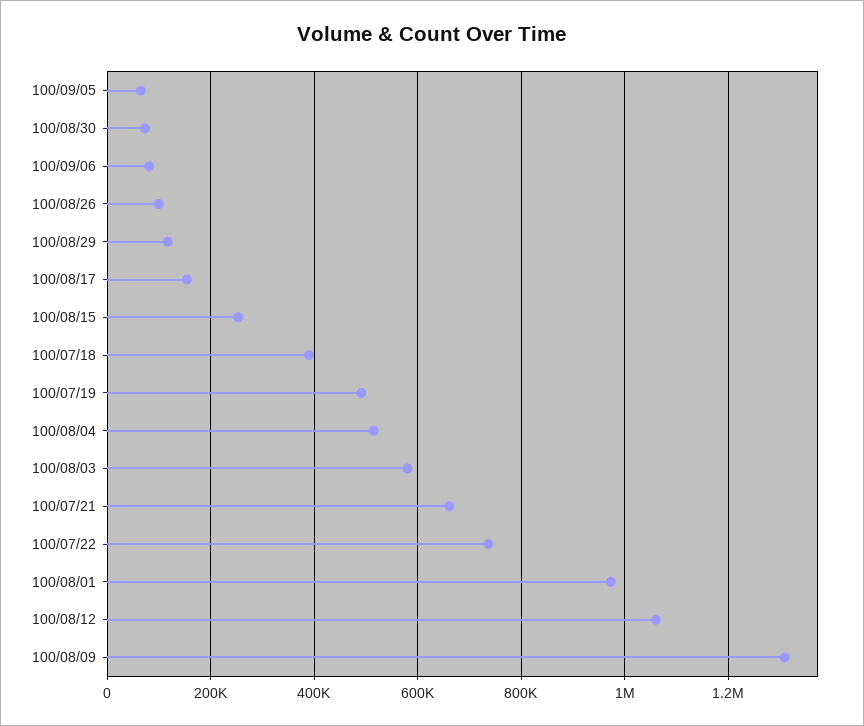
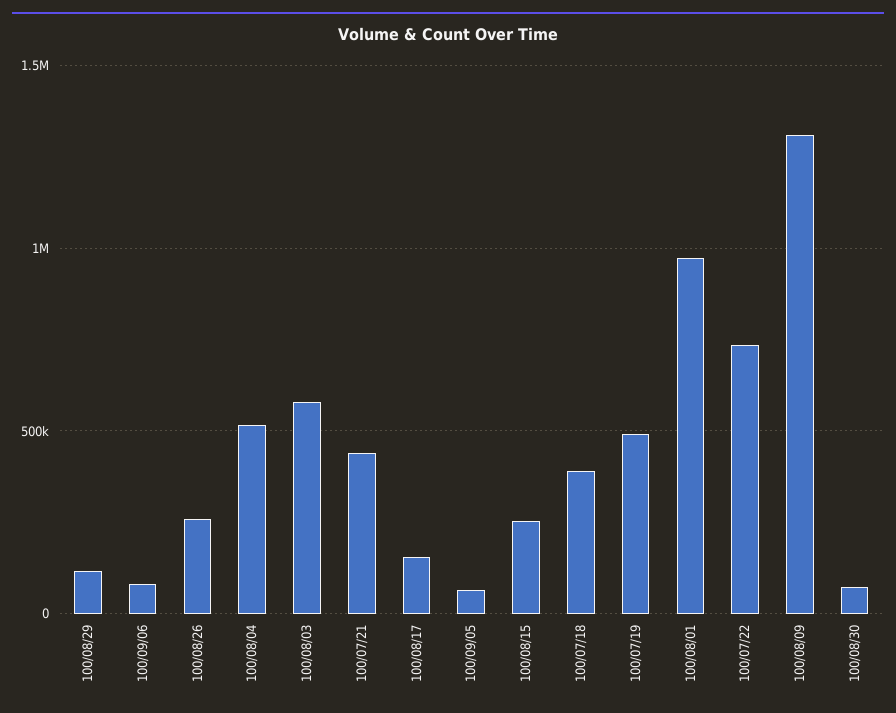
  {
    "100/09/05": 60000,
    "100/08/30": 80000,
    "100/09/06": 80000,
-   "100/08/26": 100000,
+   "100/08/26": 250000,
    "100/08/29": 120000,
    "100/08/17": 160000,
    "100/08/15": 260000,
    "100/07/18": 400000,
    "100/07/19": 500000,
    "100/08/04": 520000,
    "100/08/03": 580000,
-   "100/07/21": 660000,
+   "100/07/21": 450000,
    "100/07/22": 740000,
    "100/08/01": 980000,
-   "100/08/12": 1060000,
    "100/08/09": 1300000
  }

